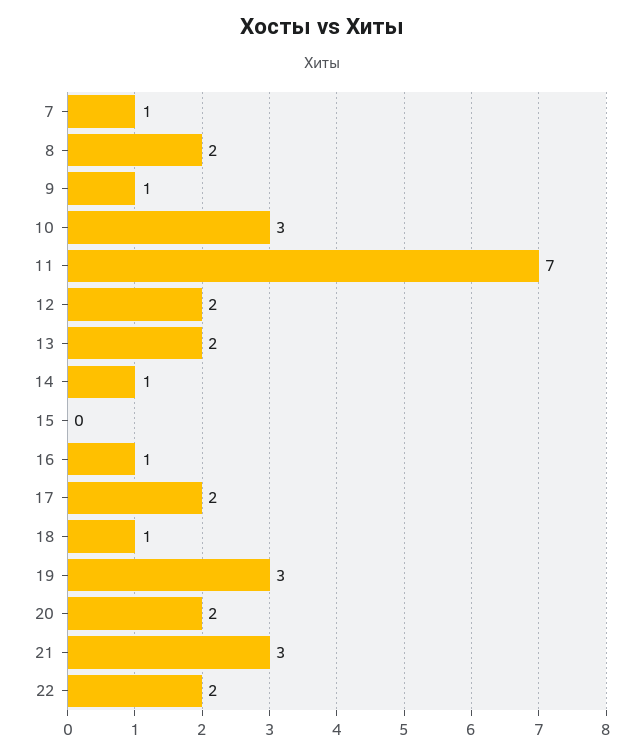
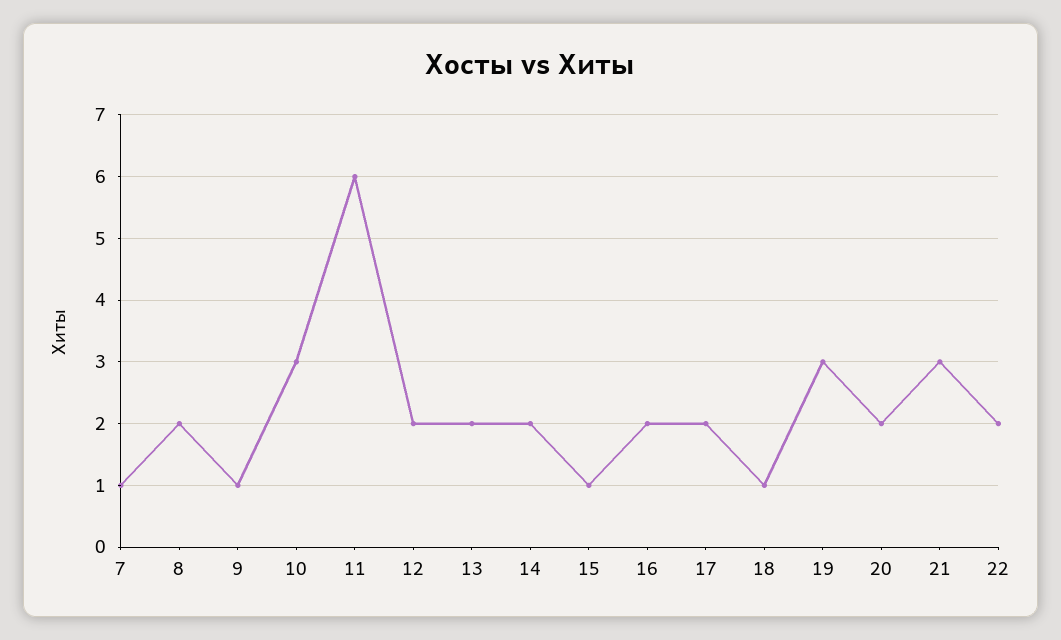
  {
    "7": 1,
    "8": 2,
    "9": 1,
    "10": 3,
-   "11": 7,
+   "11": 6,
    "12": 2,
    "13": 2,
-   "14": 1,
+   "14": 2,
-   "15": 0,
+   "15": 1,
-   "16": 1,
+   "16": 2,
    "17": 2,
    "18": 1,
    "19": 3,
    "20": 2,
    "21": 3,
    "22": 2
  }

